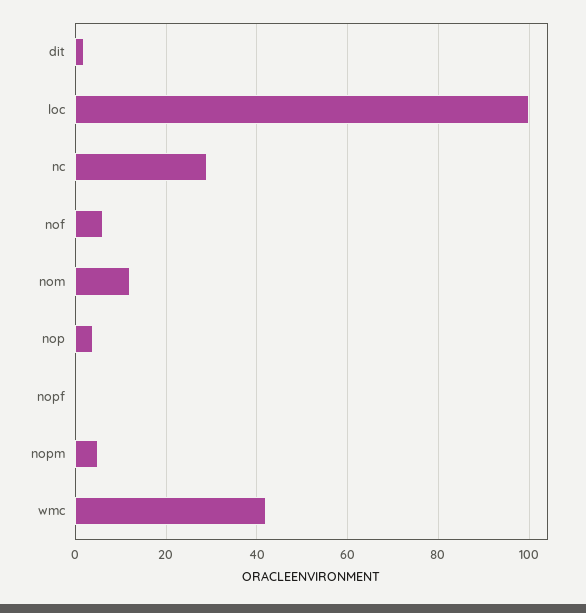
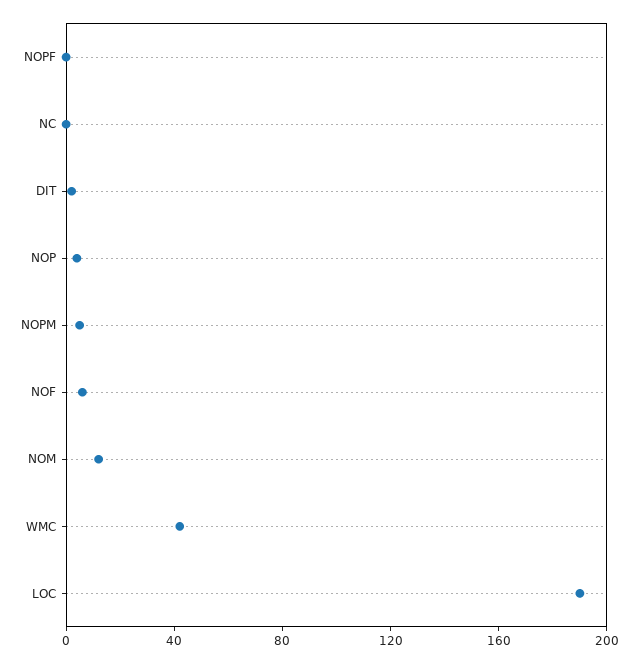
  {
    "dit": 0,
-   "loc": 100,
+   "loc": 190,
-   "nc": 30,
+   "nc": 0,
    "nof": 5,
    "nom": 10,
    "nop": 5,
    "nopf": 0,
    "nopm": 5,
    "wmc": 40
  }

